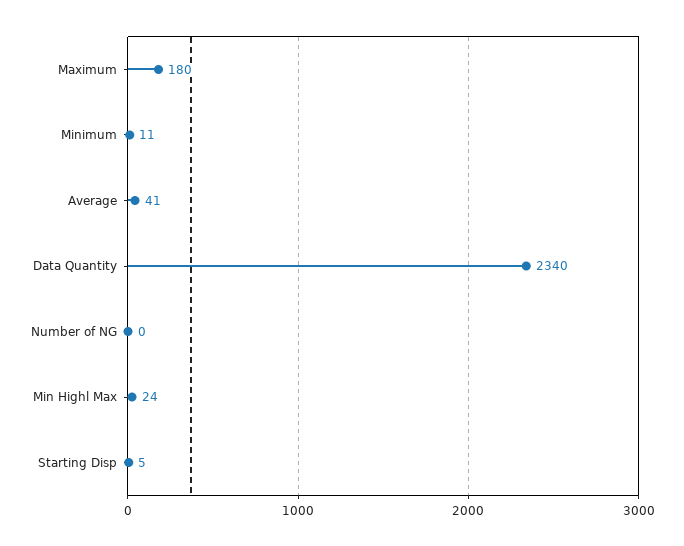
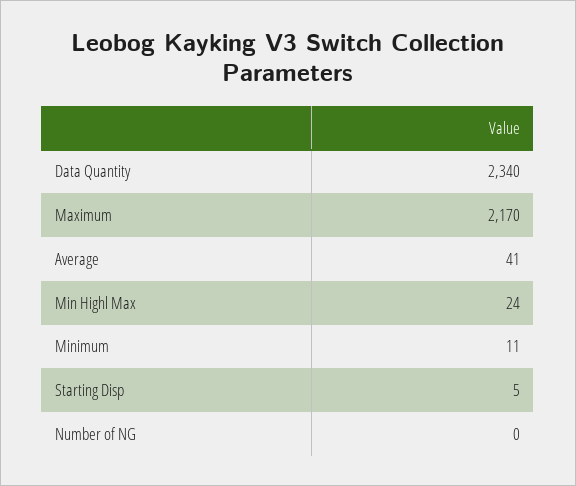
  {
-   "Maximum": 180,
+   "Maximum": 2170,
    "Minimum": 11,
    "Average": 41,
    "Data Quantity": 2340,
    "Number of NG": 0,
    "Min Highl Max": 24,
    "Starting Disp": 5
  }

